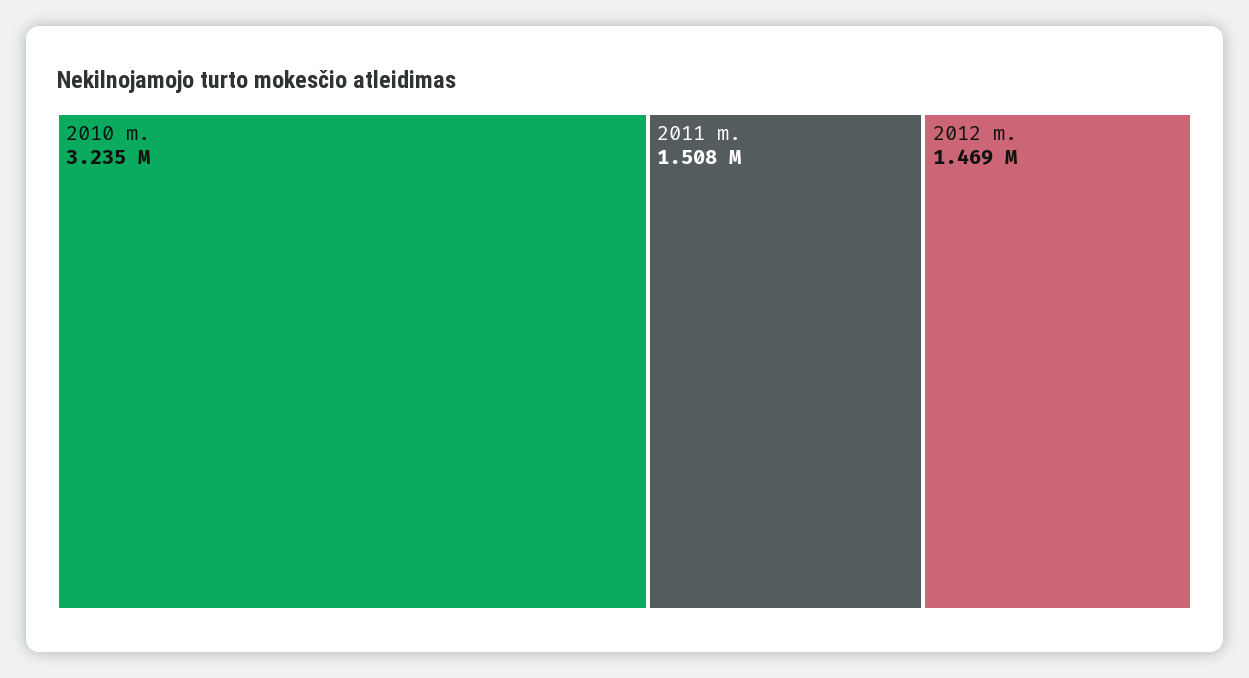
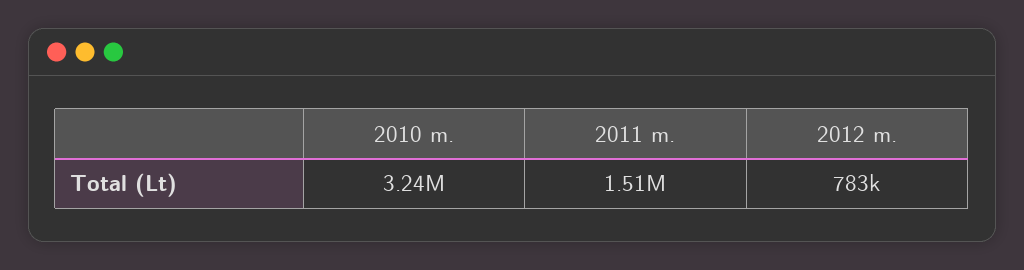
  {
    "2010 m.": 3235000,
    "2011 m.": 1508000,
-   "2012 m.": 1469000
+   "2012 m.": 783000
  }

